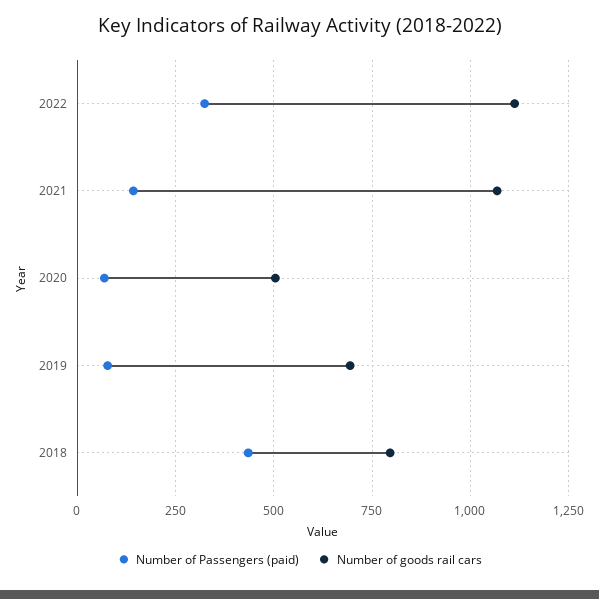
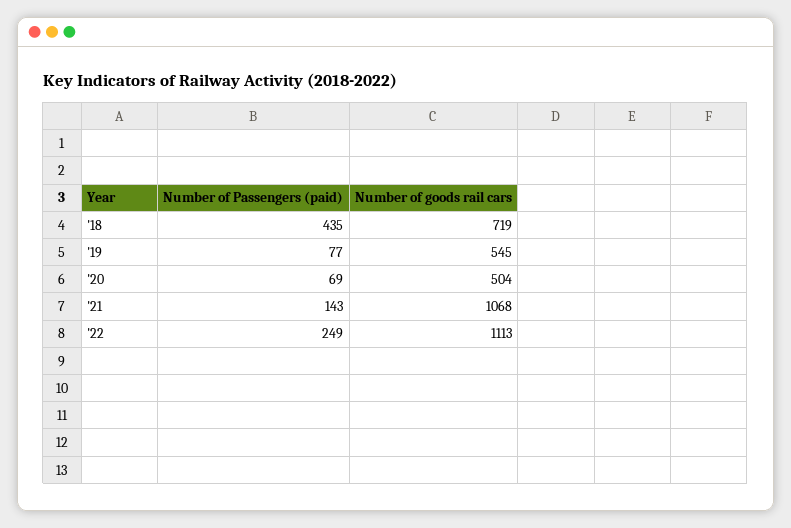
  {
    "Number of Passengers (paid)": {
-     "2022": 325,
+     "2022": 249,
      "2021": 143,
      "2020": 69,
      "2019": 77,
      "2018": 435
    },
    "Number of goods rail cars": {
      "2022": 1113,
      "2021": 1068,
      "2020": 504,
-     "2019": 700,
+     "2019": 545,
-     "2018": 800
+     "2018": 719
    }
  }

